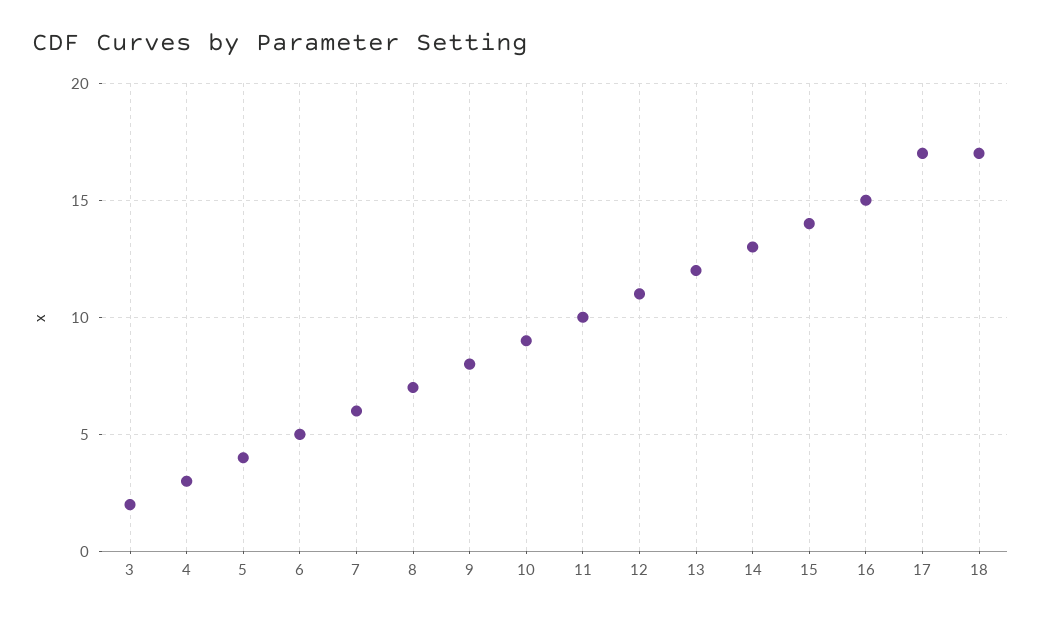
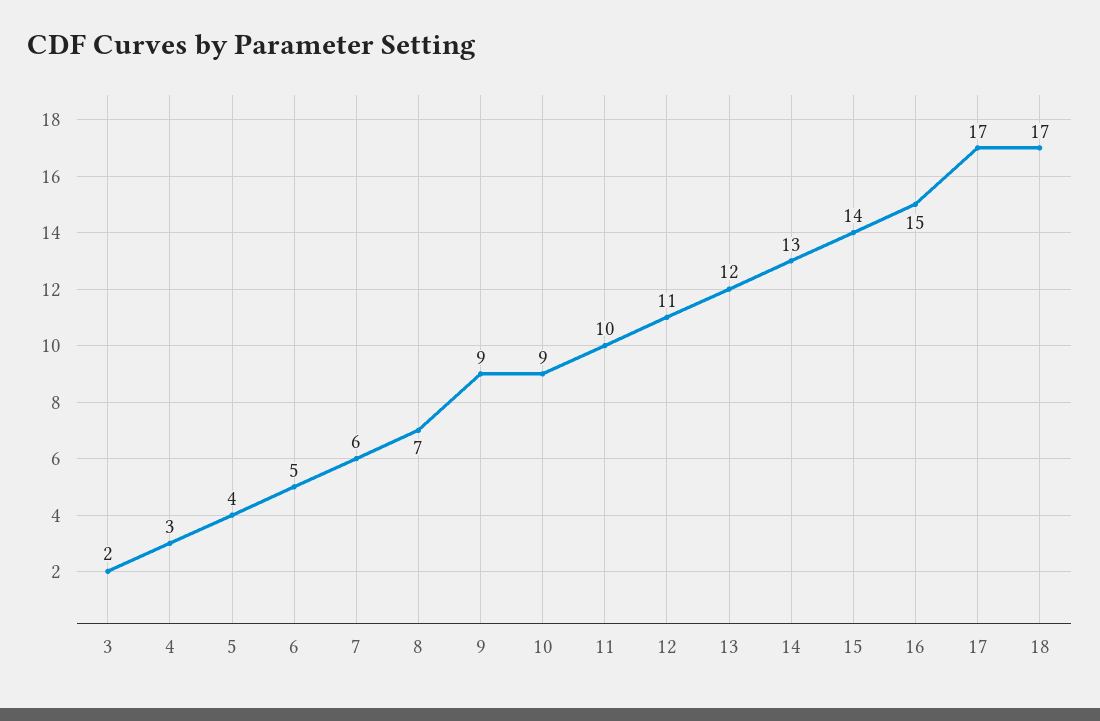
  {
    "3": 2,
    "4": 3,
    "5": 4,
    "6": 5,
    "7": 6,
    "8": 7,
-   "9": 8,
+   "9": 9,
    "10": 9,
    "11": 10,
    "12": 11,
    "13": 12,
    "14": 13,
    "15": 14,
    "16": 15,
    "17": 17,
    "18": 17
  }

